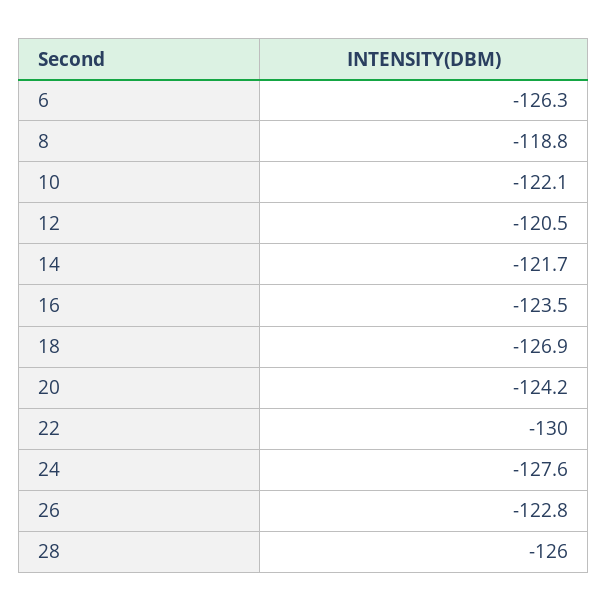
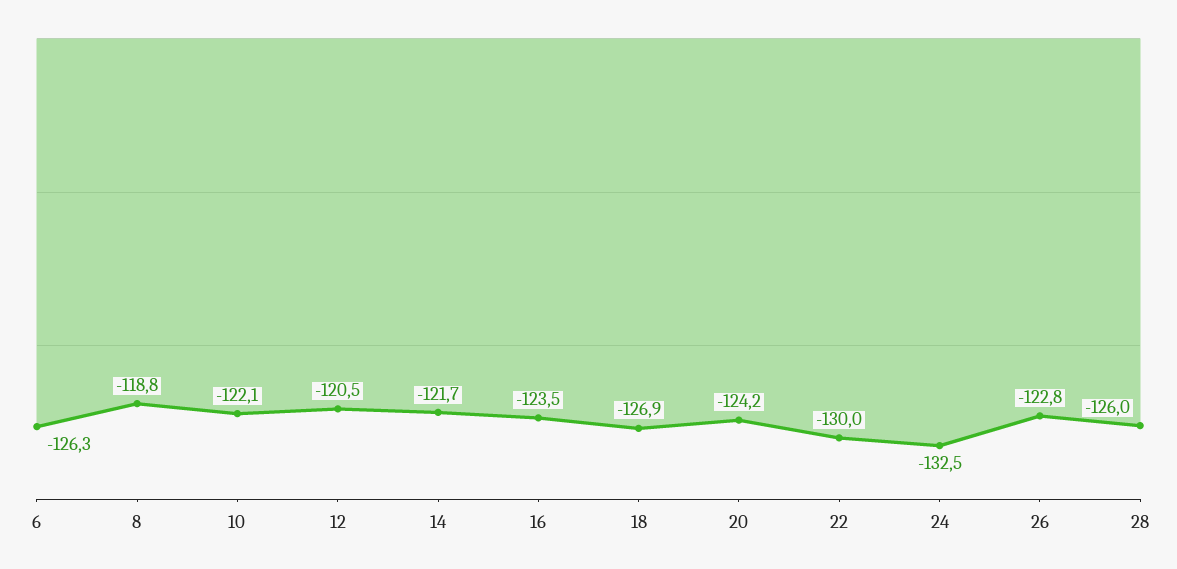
  {
    "6": -126.3,
    "8": -118.8,
    "10": -122.1,
    "12": -120.5,
    "14": -121.7,
    "16": -123.5,
    "18": -126.9,
    "20": -124.2,
    "22": -130,
-   "24": -127.6,
+   "24": -132.5,
    "26": -122.8,
    "28": -126
  }

